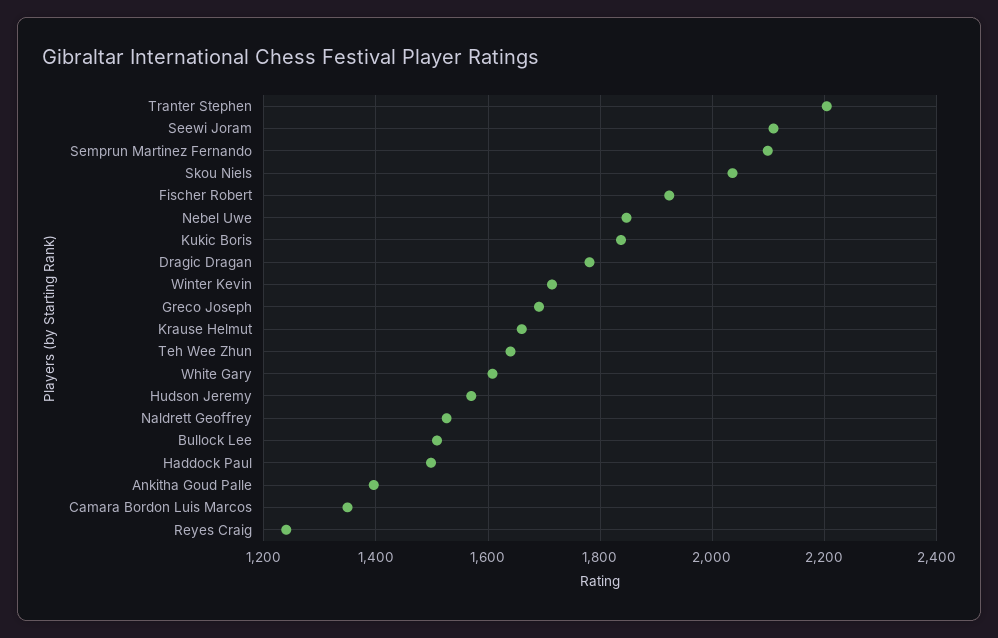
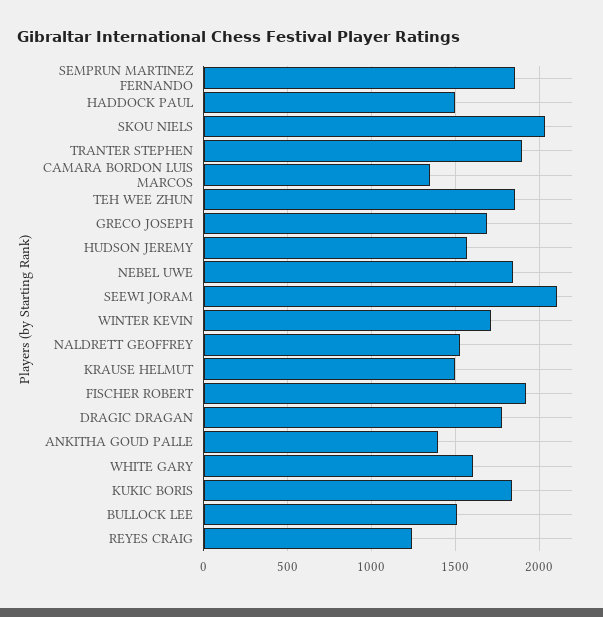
  {
-   "Tranter Stephen": 2200,
+   "Tranter Stephen": 1900,
    "Seewi Joram": 2100,
-   "Semprun Martinez Fernando": 2100,
+   "Semprun Martinez Fernando": 1850,
    "Skou Niels": 2040,
    "Fischer Robert": 1920,
    "Nebel Uwe": 1840,
    "Kukic Boris": 1840,
    "Dragic Dragan": 1780,
    "Winter Kevin": 1720,
    "Greco Joseph": 1700,
-   "Krause Helmut": 1660,
+   "Krause Helmut": 1500,
-   "Teh Wee Zhun": 1640,
+   "Teh Wee Zhun": 1850,
    "White Gary": 1600,
    "Hudson Jeremy": 1580,
    "Naldrett Geoffrey": 1520,
    "Bullock Lee": 1500,
    "Haddock Paul": 1500,
    "Ankitha Goud Palle": 1400,
    "Camara Bordon Luis Marcos": 1340,
    "Reyes Craig": 1240
  }

